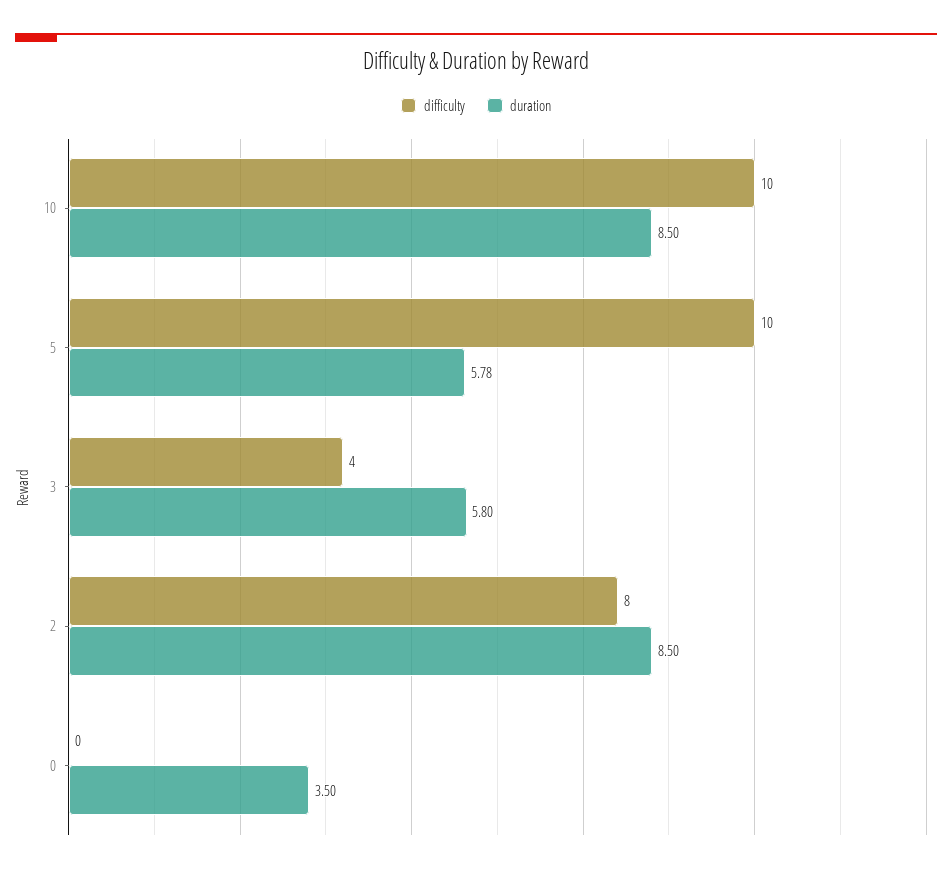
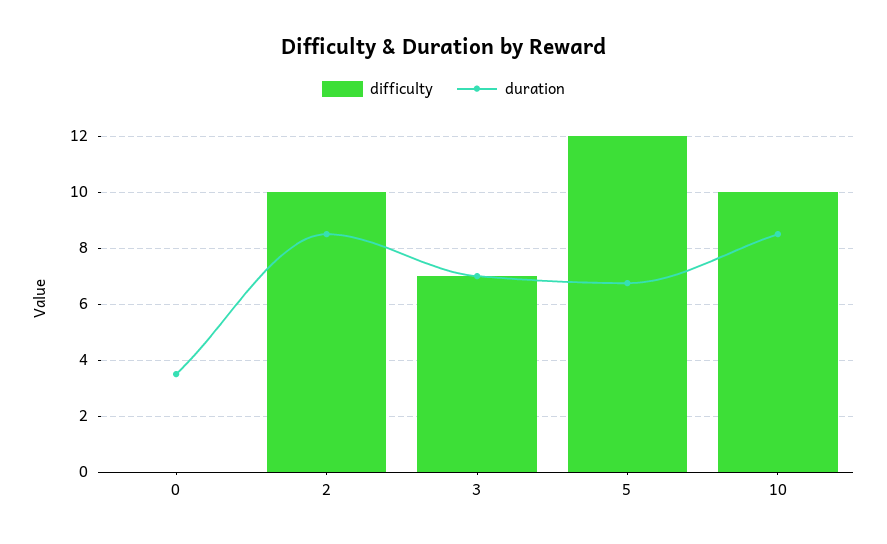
  {
    "difficulty": {
      "10": 10,
-     "5": 10,
+     "5": 12,
-     "3": 4,
+     "3": 7,
-     "2": 8,
+     "2": 10,
      "0": 0
    },
    "duration": {
      "10": 8.5,
-     "5": 5.78,
+     "5": 6.75,
-     "3": 5.8,
+     "3": 7,
      "2": 8.5,
      "0": 3.5
    }
  }

